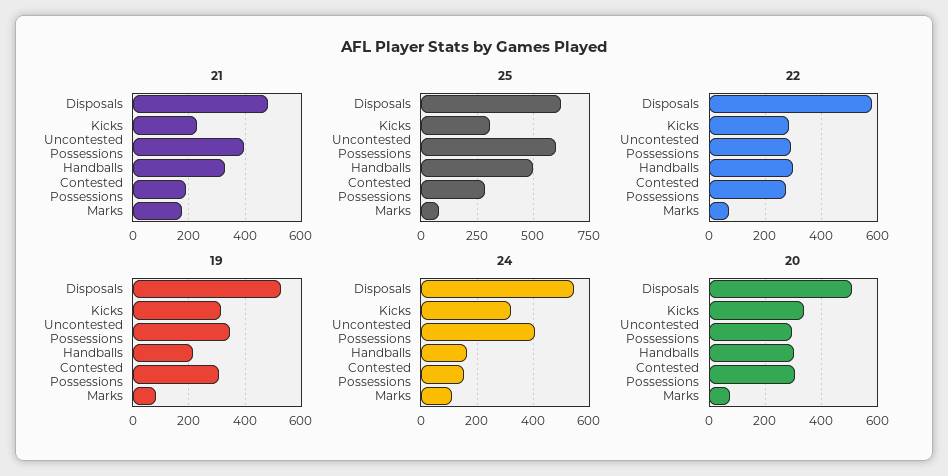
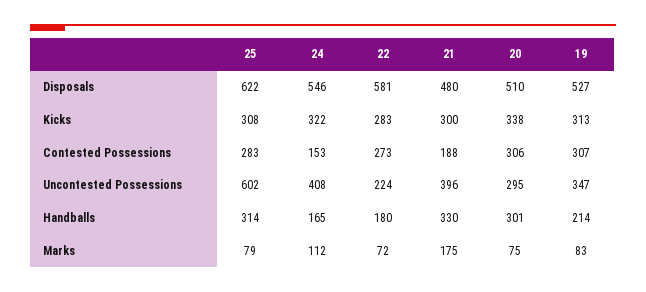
  {
    "21": {
      "Disposals": 480,
-     "Kicks": 225,
+     "Kicks": 300,
      "Uncontested Possessions": 396,
      "Handballs": 330,
      "Contested Possessions": 188,
      "Marks": 175
    },
    "25": {
      "Disposals": 622,
      "Kicks": 308,
      "Uncontested Possessions": 602,
-     "Handballs": 500,
+     "Handballs": 314,
      "Contested Possessions": 283,
      "Marks": 79
    },
    "22": {
      "Disposals": 581,
      "Kicks": 283,
-     "Uncontested Possessions": 300,
+     "Uncontested Possessions": 224,
-     "Handballs": 300,
+     "Handballs": 180,
      "Contested Possessions": 273,
      "Marks": 72
    },
    "19": {
      "Disposals": 527,
      "Kicks": 313,
      "Uncontested Possessions": 347,
      "Handballs": 214,
      "Contested Possessions": 307,
      "Marks": 83
    },
    "24": {
      "Disposals": 546,
      "Kicks": 322,
      "Uncontested Possessions": 408,
      "Handballs": 165,
      "Contested Possessions": 153,
      "Marks": 112
    },
    "20": {
      "Disposals": 510,
      "Kicks": 338,
      "Uncontested Possessions": 295,
      "Handballs": 301,
      "Contested Possessions": 306,
      "Marks": 75
    }
  }

